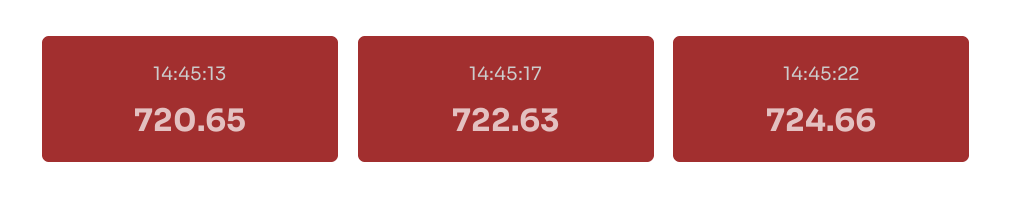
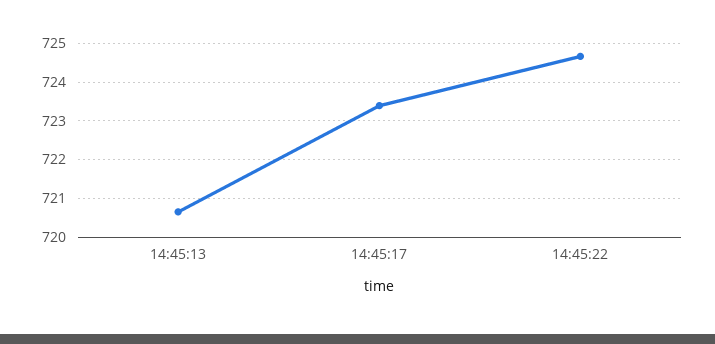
  {
    "14:45:13": 720.65,
-   "14:45:17": 722.63,
+   "14:45:17": 723.4,
    "14:45:22": 724.66
  }

